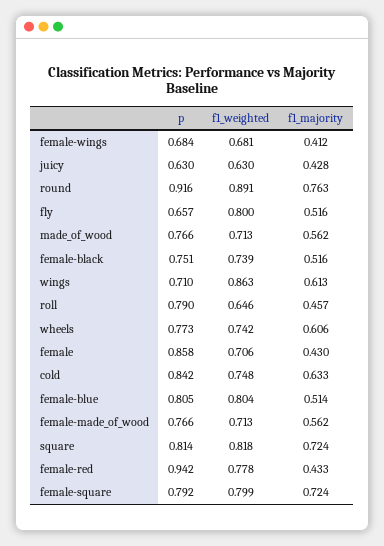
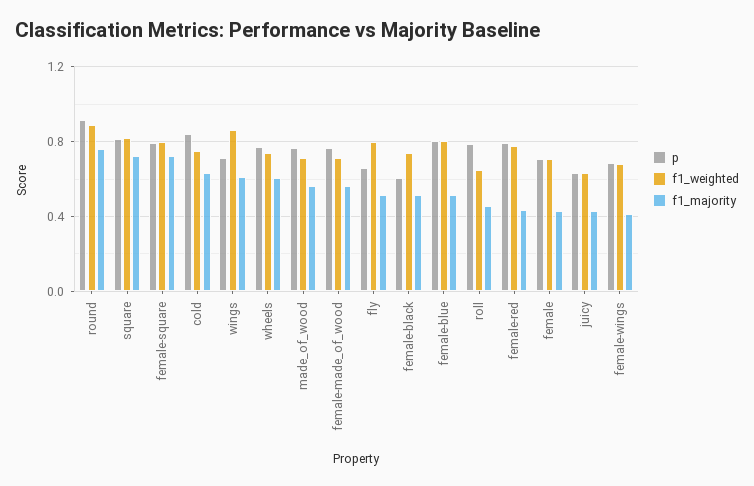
  {
    "p": {
      "female-wings": 0.684,
      "juicy": 0.63,
      "round": 0.916,
      "fly": 0.657,
      "made_of_wood": 0.766,
-     "female-black": 0.751,
+     "female-black": 0.6,
      "wings": 0.71,
      "roll": 0.79,
      "wheels": 0.773,
-     "female": 0.858,
+     "female": 0.7,
      "cold": 0.842,
      "female-blue": 0.805,
      "female-made_of_wood": 0.766,
      "square": 0.814,
-     "female-red": 0.942,
+     "female-red": 0.8,
      "female-square": 0.792
    },
    "f1_weighted": {
      "female-wings": 0.681,
      "juicy": 0.63,
      "round": 0.891,
      "fly": 0.8,
      "made_of_wood": 0.713,
      "female-black": 0.739,
      "wings": 0.863,
      "roll": 0.646,
      "wheels": 0.742,
      "female": 0.706,
      "cold": 0.748,
      "female-blue": 0.804,
      "female-made_of_wood": 0.713,
      "square": 0.818,
      "female-red": 0.778,
      "female-square": 0.799
    },
    "f1_majority": {
      "female-wings": 0.412,
      "juicy": 0.428,
      "round": 0.763,
      "fly": 0.516,
      "made_of_wood": 0.562,
      "female-black": 0.516,
      "wings": 0.613,
      "roll": 0.457,
      "wheels": 0.606,
      "female": 0.43,
      "cold": 0.633,
      "female-blue": 0.514,
      "female-made_of_wood": 0.562,
      "square": 0.724,
      "female-red": 0.433,
      "female-square": 0.724
    }
  }

